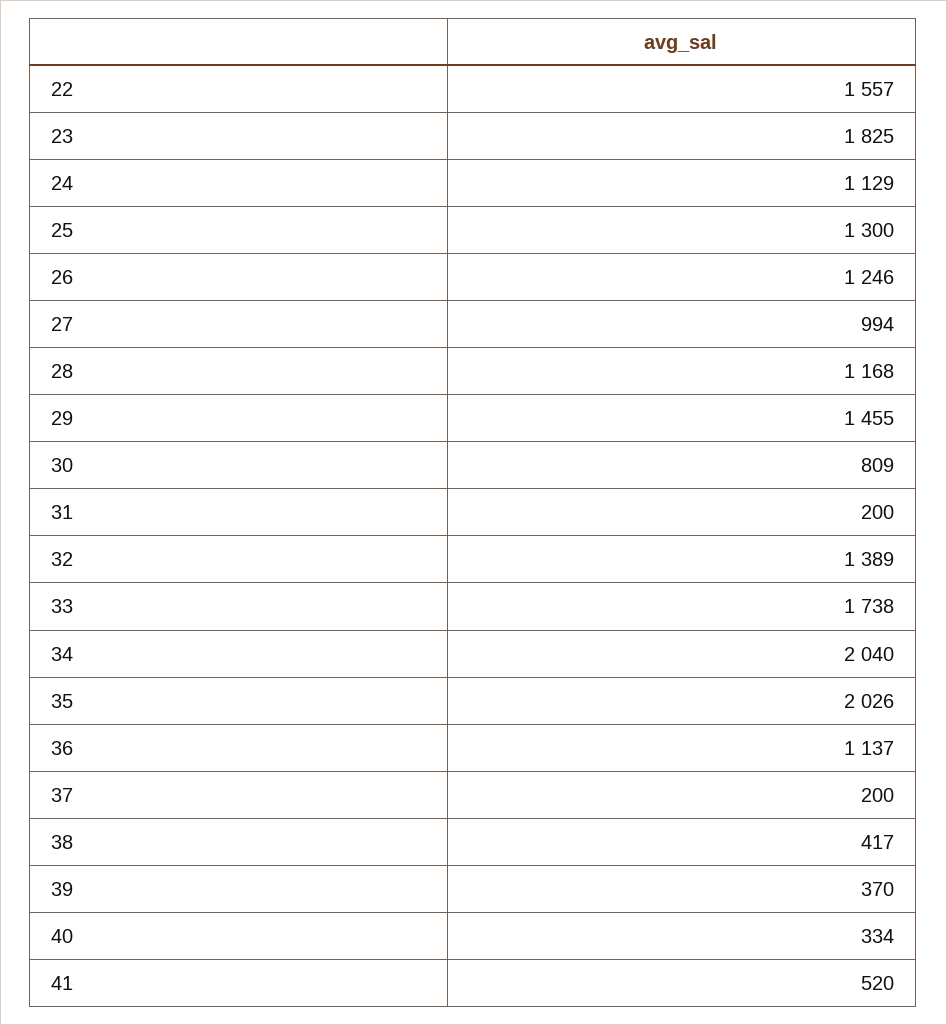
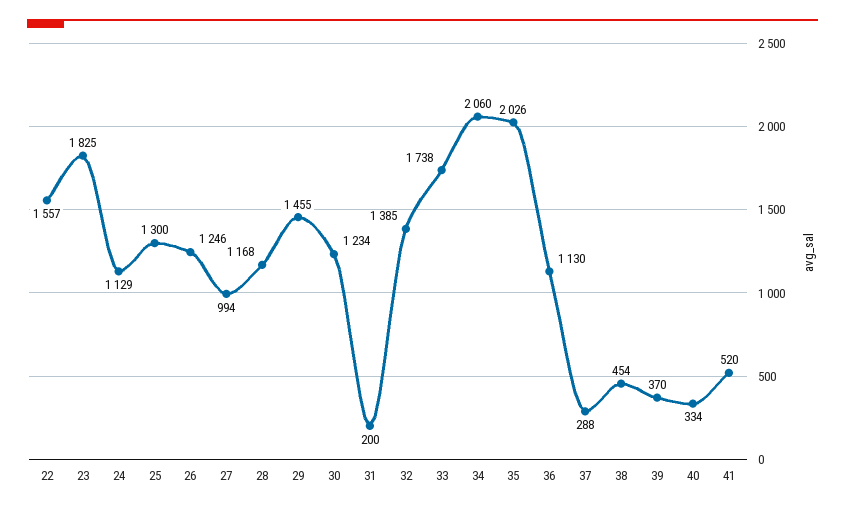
  {
    "22": 1557,
    "23": 1825,
    "24": 1129,
    "25": 1300,
    "26": 1246,
    "27": 994,
    "28": 1168,
    "29": 1455,
-   "30": 809,
+   "30": 1234,
    "31": 200,
-   "32": 1389,
+   "32": 1385,
    "33": 1738,
-   "34": 2040,
+   "34": 2060,
    "35": 2026,
-   "36": 1137,
+   "36": 1130,
-   "37": 200,
+   "37": 288,
-   "38": 417,
+   "38": 454,
    "39": 370,
    "40": 334,
    "41": 520
  }

